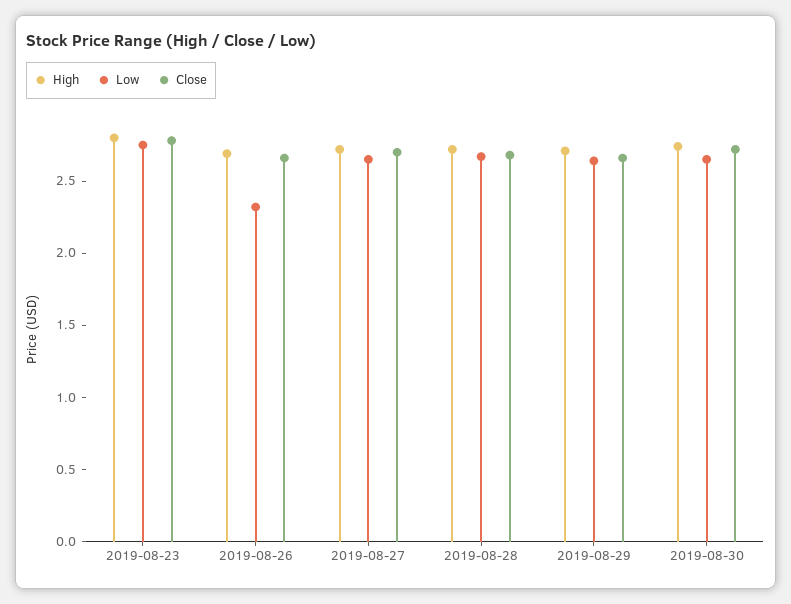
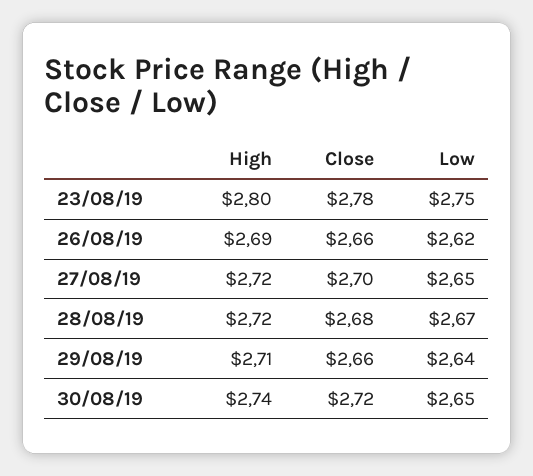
  {
    "High": {
      "2019-08-23": 2.8,
      "2019-08-26": 2.69,
      "2019-08-27": 2.72,
      "2019-08-28": 2.72,
      "2019-08-29": 2.71,
      "2019-08-30": 2.74
    },
    "Low": {
      "2019-08-23": 2.75,
-     "2019-08-26": 2.3,
+     "2019-08-26": 2.62,
      "2019-08-27": 2.65,
      "2019-08-28": 2.67,
      "2019-08-29": 2.64,
      "2019-08-30": 2.65
    },
    "Close": {
      "2019-08-23": 2.78,
      "2019-08-26": 2.66,
      "2019-08-27": 2.7,
      "2019-08-28": 2.68,
      "2019-08-29": 2.66,
      "2019-08-30": 2.72
    }
  }

